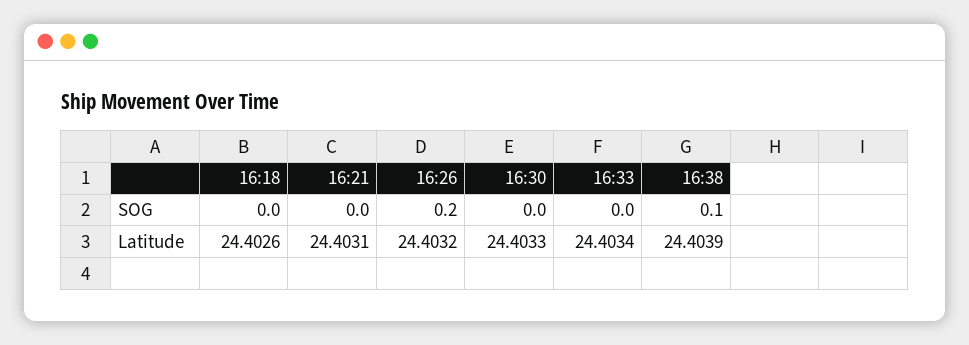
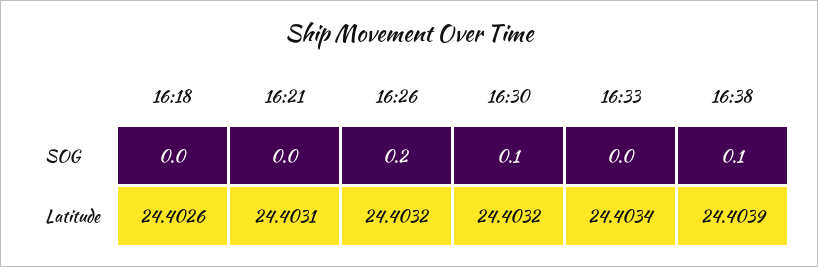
  {
    "16:18": {
      "SOG": 0,
      "Latitude": 24.4026
    },
    "16:21": {
      "SOG": 0,
      "Latitude": 24.4031
    },
    "16:26": {
      "SOG": 0.2,
      "Latitude": 24.4032
    },
    "16:30": {
-     "SOG": 0,
+     "SOG": 0.1,
-     "Latitude": 24.4033
+     "Latitude": 24.4032
    },
    "16:33": {
      "SOG": 0,
      "Latitude": 24.4034
    },
    "16:38": {
      "SOG": 0.1,
      "Latitude": 24.4039
    }
  }

